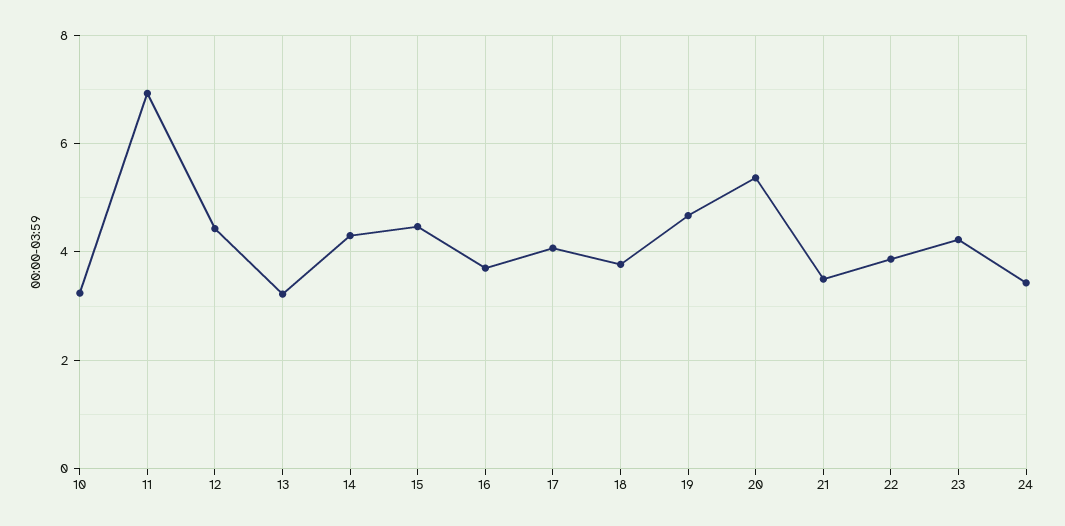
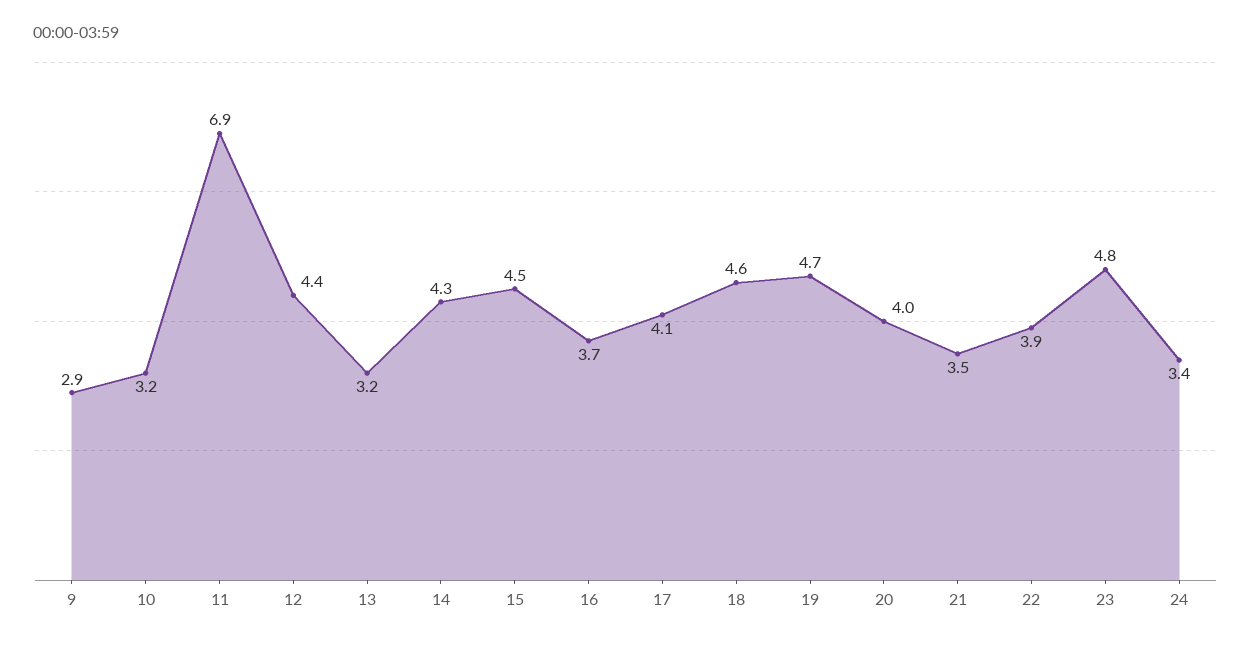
  {
    "10": 3.2,
    "11": 6.9,
    "12": 4.4,
    "13": 3.2,
    "14": 4.3,
    "15": 4.5,
    "16": 3.7,
    "17": 4.1,
-   "18": 3.8,
+   "18": 4.6,
    "19": 4.7,
-   "20": 5.4,
+   "20": 4,
    "21": 3.5,
    "22": 3.9,
-   "23": 4.2,
+   "23": 4.8,
-   "24": 3.4
+   "24": 3.4,
+   "9": 2.9
  }

